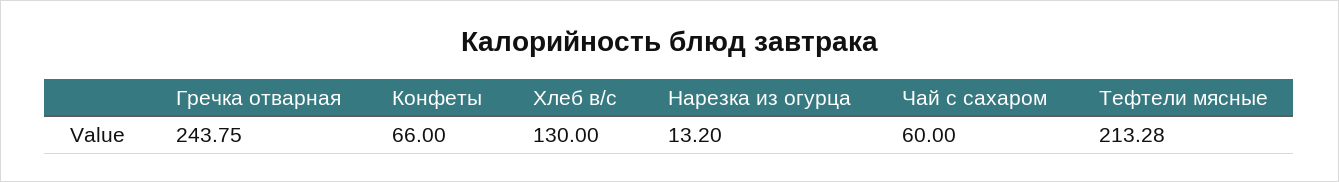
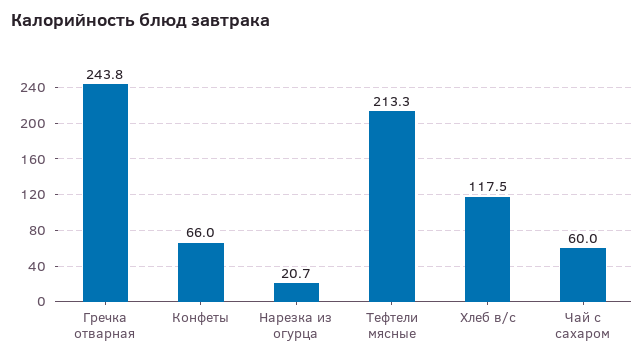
  {
    "Гречка отварная": 243.75,
    "Конфеты": 66,
-   "Хлеб в/с": 130,
+   "Хлеб в/с": 117.5,
-   "Нарезка из огурца": 13.2,
+   "Нарезка из огурца": 20.7,
    "Чай с сахаром": 60,
    "Тефтели мясные": 213.28
  }

